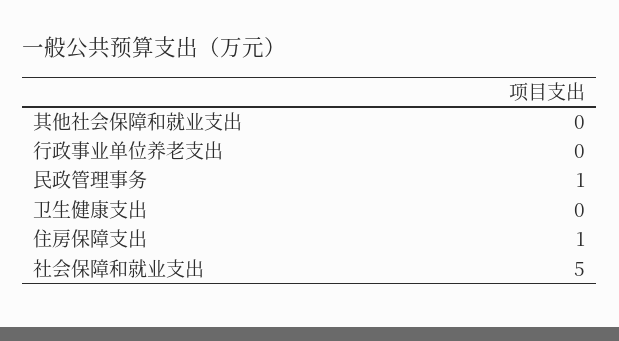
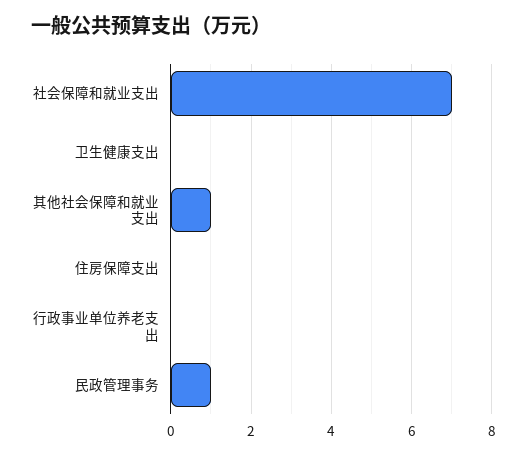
  {
-   "其他社会保障和就业支出": 0,
+   "其他社会保障和就业支出": 1,
    "行政事业单位养老支出": 0,
    "民政管理事务": 1,
    "卫生健康支出": 0,
-   "住房保障支出": 1,
+   "住房保障支出": 0,
-   "社会保障和就业支出": 5
+   "社会保障和就业支出": 7
  }

